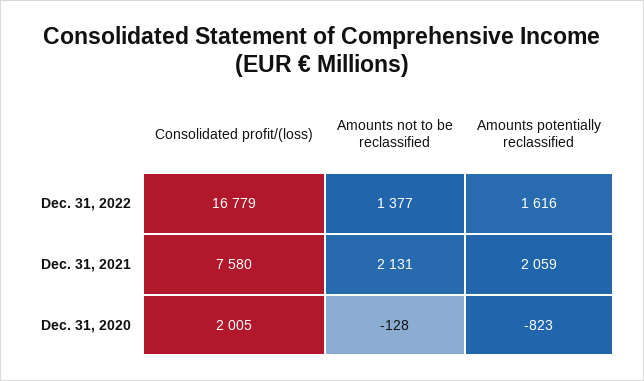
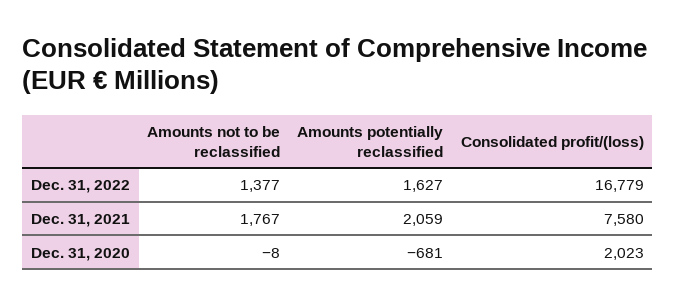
  {
    "Consolidated profit/(loss)": {
      "Dec. 31, 2022": 16779,
      "Dec. 31, 2021": 7580,
-     "Dec. 31, 2020": 2005
+     "Dec. 31, 2020": 2023
    },
    "Amounts not to be reclassified": {
      "Dec. 31, 2022": 1377,
-     "Dec. 31, 2021": 2131,
+     "Dec. 31, 2021": 1767,
-     "Dec. 31, 2020": -128
+     "Dec. 31, 2020": -8
    },
    "Amounts potentially reclassified": {
-     "Dec. 31, 2022": 1616,
+     "Dec. 31, 2022": 1627,
      "Dec. 31, 2021": 2059,
-     "Dec. 31, 2020": -823
+     "Dec. 31, 2020": -681
    }
  }

